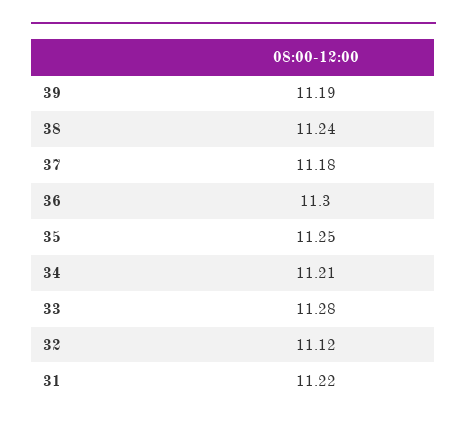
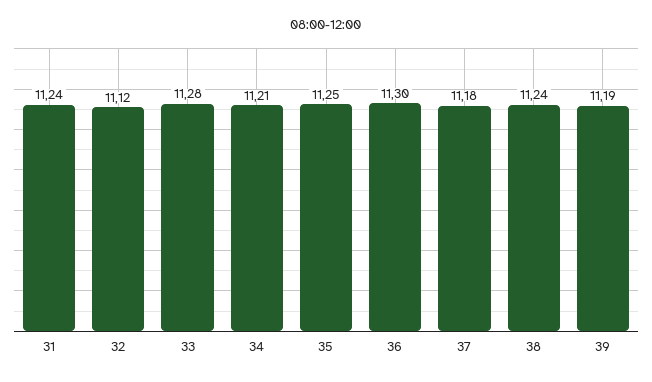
  {
    "39": 11.19,
    "38": 11.24,
    "37": 11.18,
    "36": 11.3,
    "35": 11.25,
    "34": 11.21,
    "33": 11.28,
    "32": 11.12,
-   "31": 11.22
+   "31": 11.24
  }

